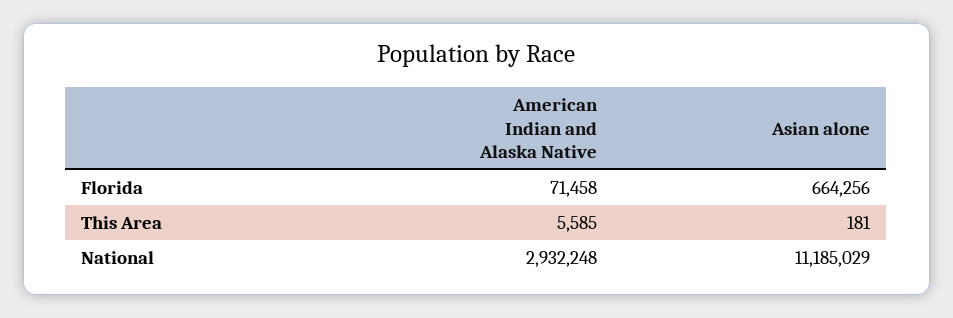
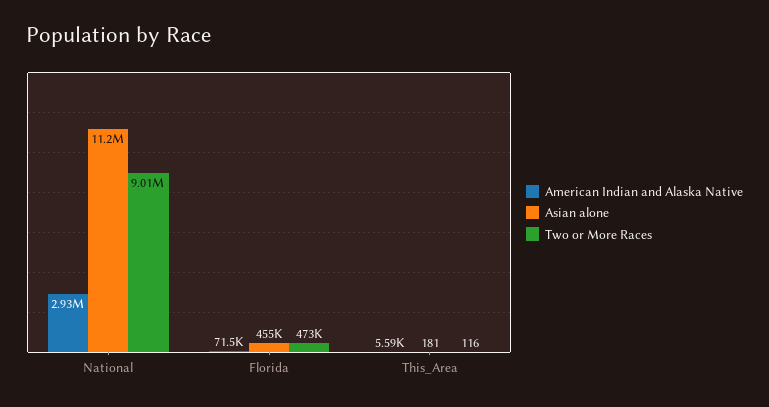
  {
    "American Indian and Alaska Native": {
      "Florida": 71458,
      "This Area": 5585,
      "National": 2932248
    },
    "Asian alone": {
-     "Florida": 664256,
+     "Florida": 455000,
      "This Area": 181,
      "National": 11185029
-   }
+   },
+   "Two or More Races": {
+     "National": 9010000,
+     "Florida": 473000,
+     "This Area": 116
+   }
  }

